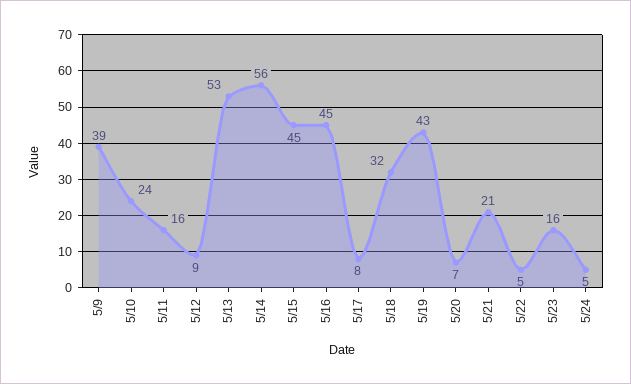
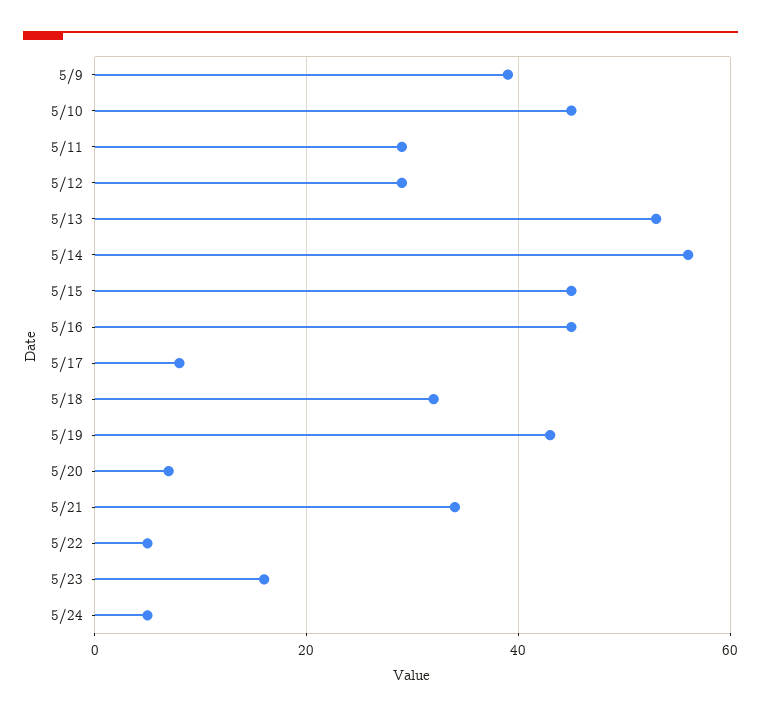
  {
    "5/9": 39,
-   "5/10": 24,
+   "5/10": 45,
-   "5/11": 16,
+   "5/11": 30,
-   "5/12": 9,
+   "5/12": 30,
    "5/13": 53,
    "5/14": 56,
    "5/15": 45,
    "5/16": 45,
    "5/17": 8,
    "5/18": 32,
    "5/19": 43,
    "5/20": 7,
-   "5/21": 21,
+   "5/21": 35,
    "5/22": 5,
    "5/23": 16,
    "5/24": 5
  }

